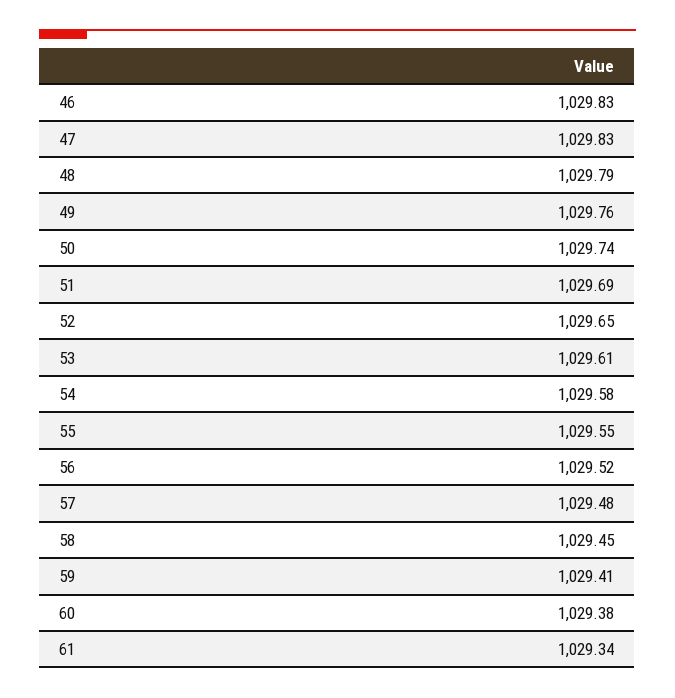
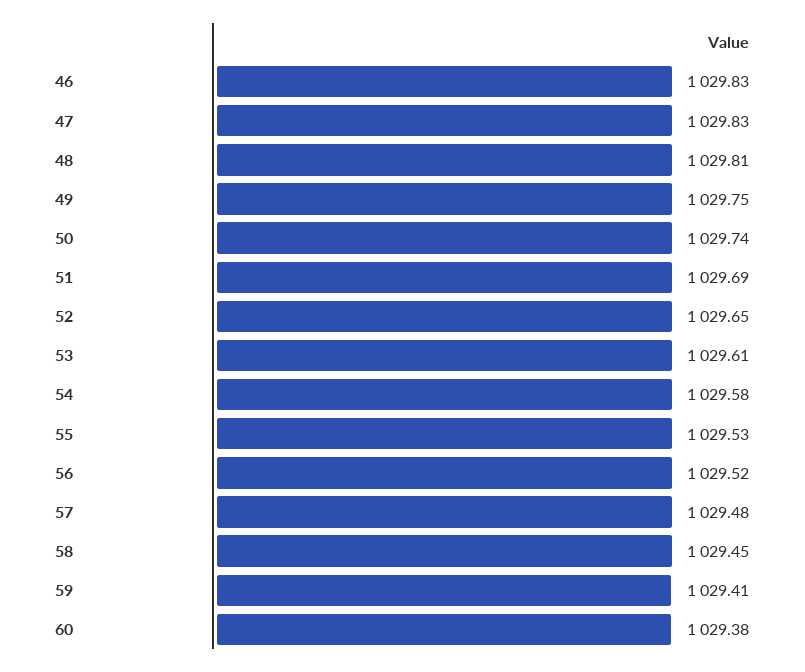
  {
    "46": 1029.83,
    "47": 1029.83,
-   "48": 1029.79,
+   "48": 1029.81,
-   "49": 1029.76,
+   "49": 1029.75,
    "50": 1029.74,
    "51": 1029.69,
    "52": 1029.65,
    "53": 1029.61,
    "54": 1029.58,
-   "55": 1029.55,
+   "55": 1029.53,
    "56": 1029.52,
    "57": 1029.48,
    "58": 1029.45,
    "59": 1029.41,
-   "60": 1029.38,
+   "60": 1029.38
-   "61": 1029.34
  }

